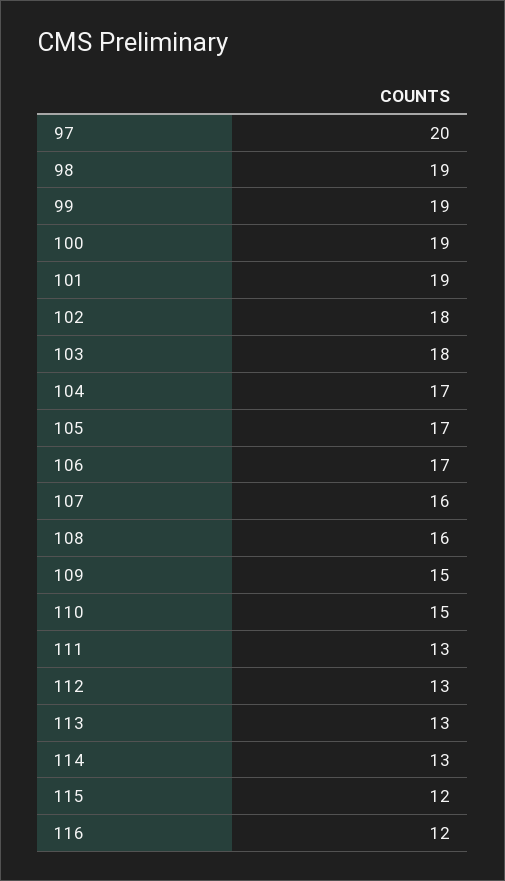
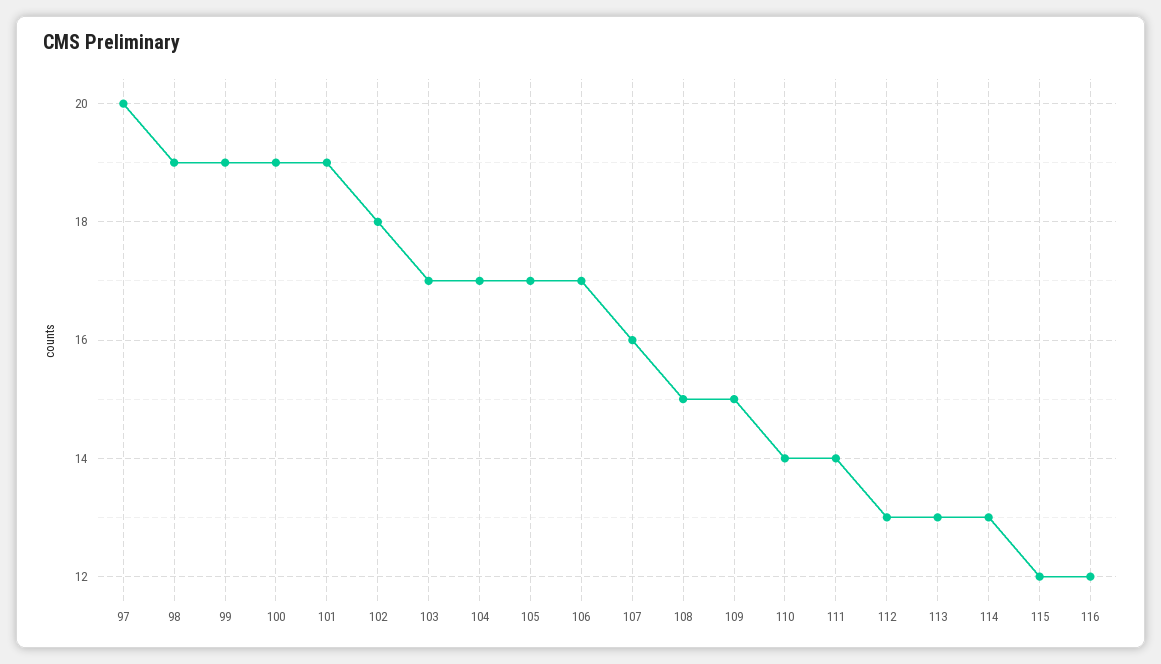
  {
    "97": 20,
    "98": 19,
    "99": 19,
    "100": 19,
    "101": 19,
    "102": 18,
-   "103": 18,
+   "103": 17,
    "104": 17,
    "105": 17,
    "106": 17,
    "107": 16,
-   "108": 16,
+   "108": 15,
    "109": 15,
-   "110": 15,
+   "110": 14,
-   "111": 13,
+   "111": 14,
    "112": 13,
    "113": 13,
    "114": 13,
    "115": 12,
    "116": 12
  }

